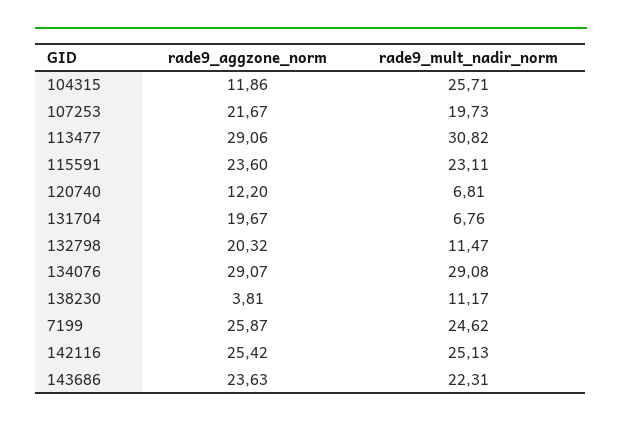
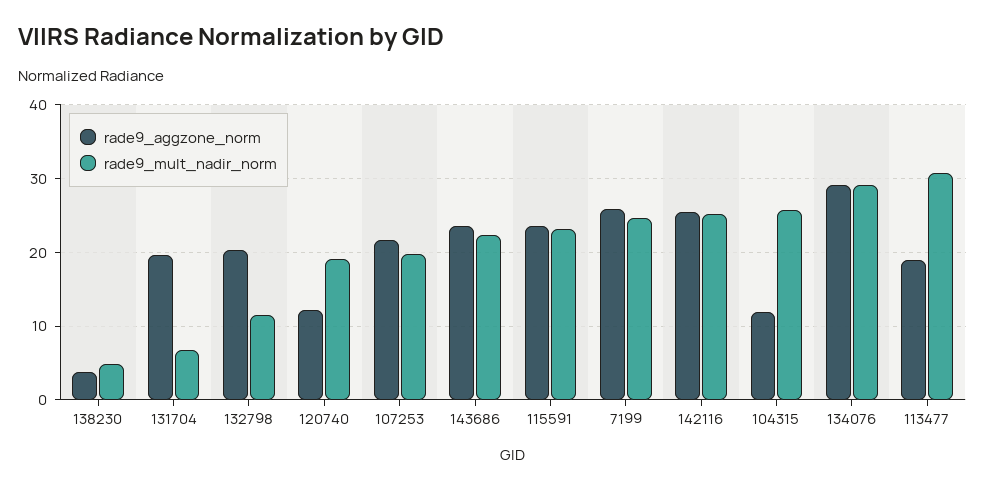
  {
    "rade9_aggzone_norm": {
      "104315": 11.86,
      "107253": 21.67,
-     "113477": 29.06,
+     "113477": 19,
      "115591": 23.6,
      "120740": 12.2,
      "131704": 19.67,
      "132798": 20.32,
      "134076": 29.07,
      "138230": 3.81,
      "7199": 25.87,
      "142116": 25.42,
      "143686": 23.63
    },
    "rade9_mult_nadir_norm": {
      "104315": 25.71,
      "107253": 19.73,
      "113477": 30.82,
      "115591": 23.11,
-     "120740": 6.81,
+     "120740": 19,
      "131704": 6.76,
      "132798": 11.47,
      "134076": 29.08,
-     "138230": 11.17,
+     "138230": 5,
      "7199": 24.62,
      "142116": 25.13,
      "143686": 22.31
    }
  }

